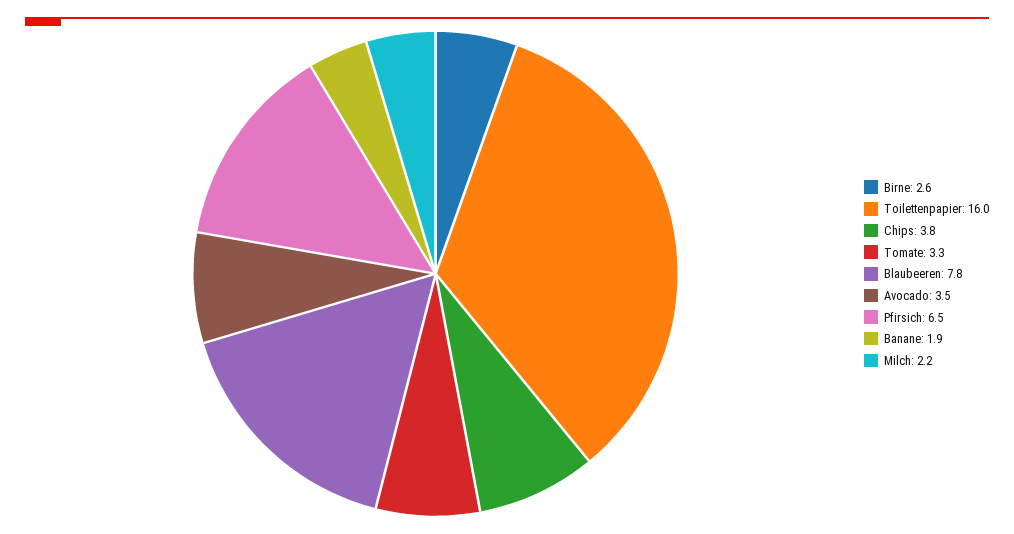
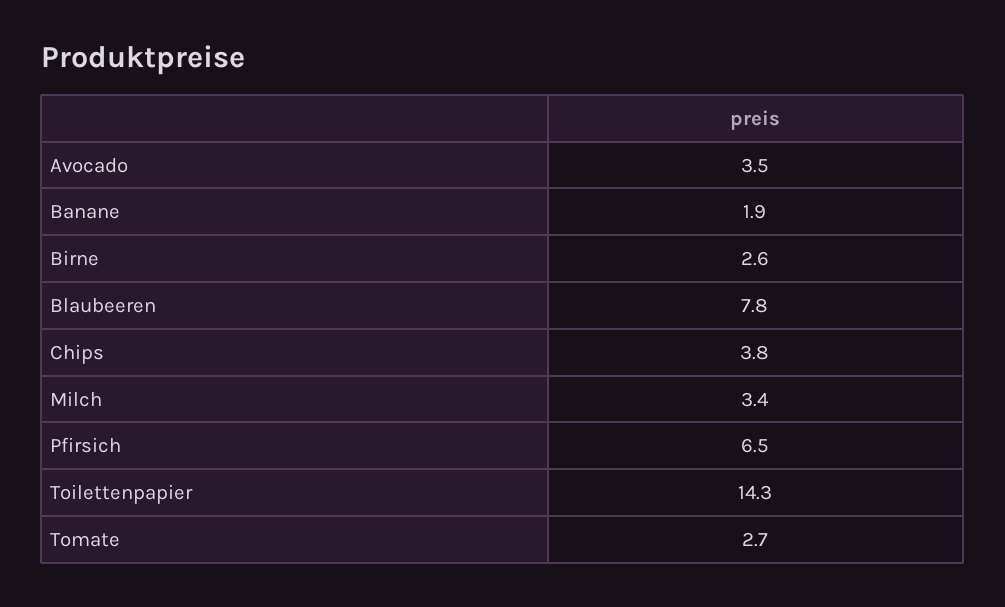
  {
    "Birne": 2.6,
-   "Toilettenpapier": 16,
+   "Toilettenpapier": 14.3,
    "Chips": 3.8,
-   "Tomate": 3.3,
+   "Tomate": 2.7,
    "Blaubeeren": 7.8,
    "Avocado": 3.5,
    "Pfirsich": 6.5,
    "Banane": 1.9,
-   "Milch": 2.2
+   "Milch": 3.4
  }

